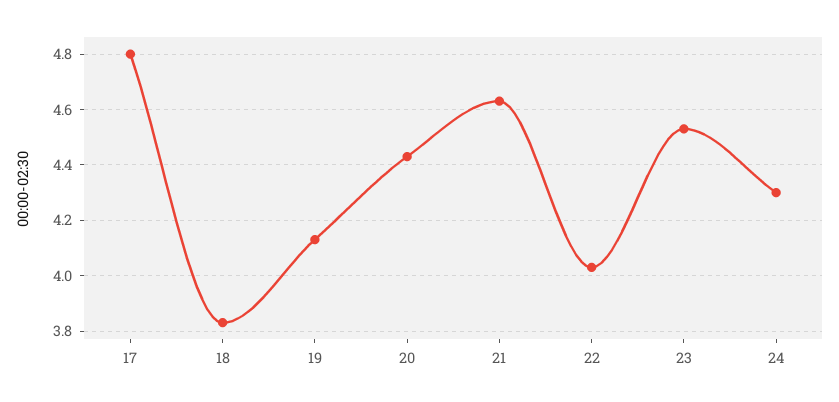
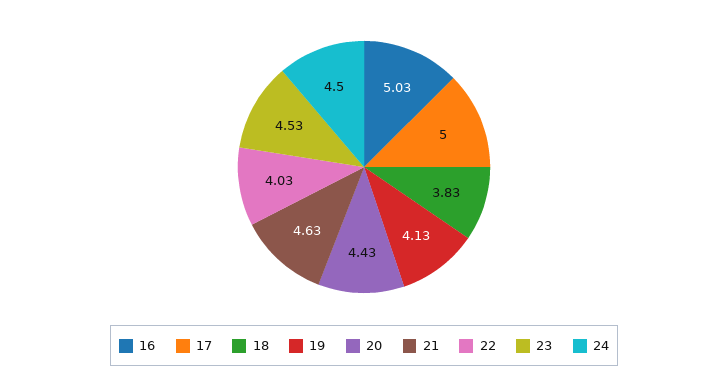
  {
-   "17": 4.8,
+   "17": 5,
    "18": 3.83,
    "19": 4.13,
    "20": 4.43,
    "21": 4.63,
    "22": 4.03,
    "23": 4.53,
-   "24": 4.3
+   "24": 4.5,
+   "16": 5.03
  }

